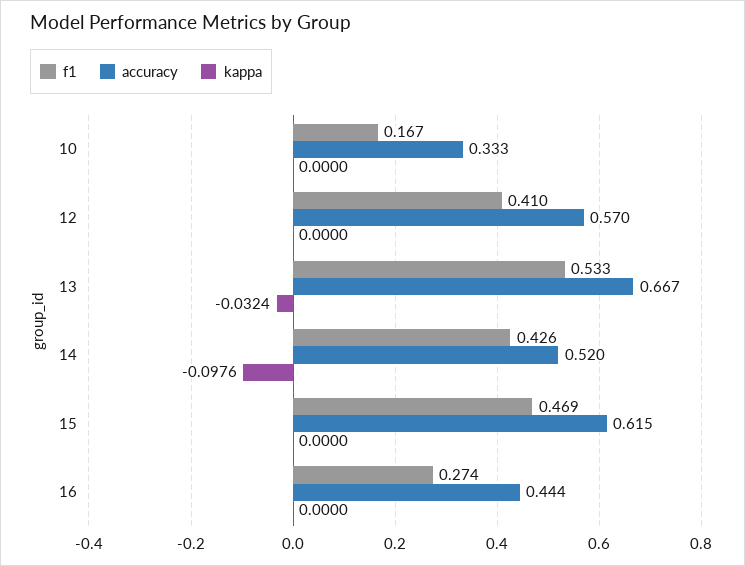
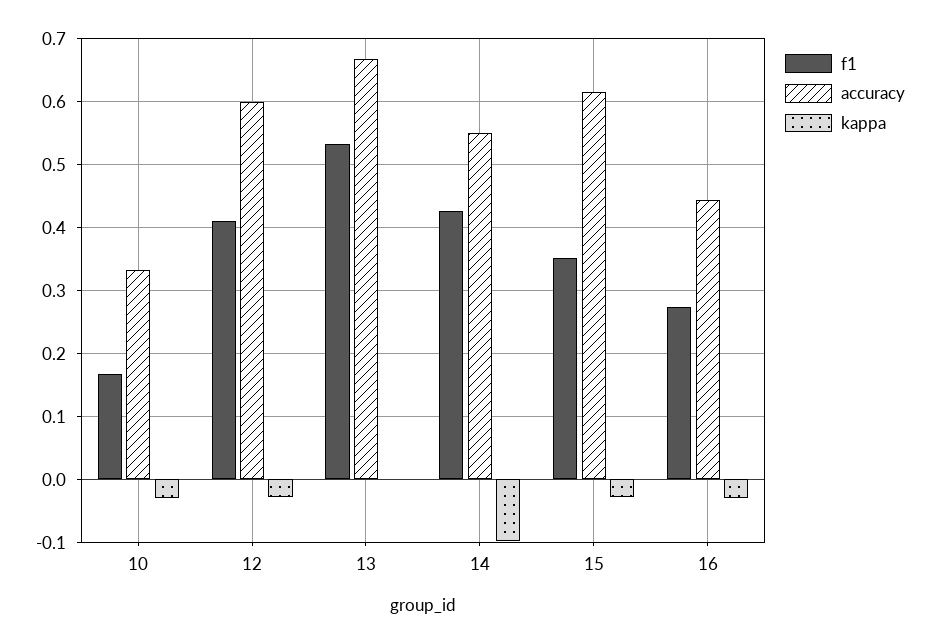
  {
    "f1": {
      "10": 0.167,
      "12": 0.41,
      "13": 0.533,
      "14": 0.426,
-     "15": 0.469,
+     "15": 0.35,
      "16": 0.274
    },
    "accuracy": {
      "10": 0.333,
-     "12": 0.57,
+     "12": 0.6,
      "13": 0.667,
-     "14": 0.52,
+     "14": 0.55,
      "15": 0.615,
      "16": 0.444
    },
    "kappa": {
-     "10": 0,
+     "10": -0.03,
-     "12": 0,
+     "12": -0.03,
-     "13": -0.0324,
+     "13": 0,
      "14": -0.0976,
-     "15": 0,
+     "15": -0.03,
-     "16": 0
+     "16": -0.03
    }
  }

